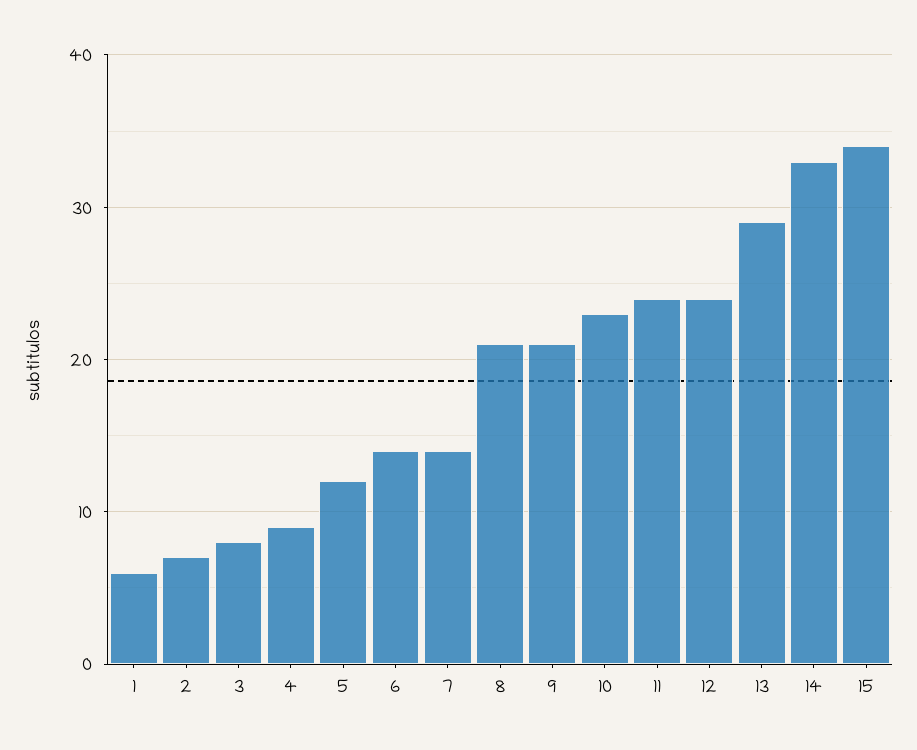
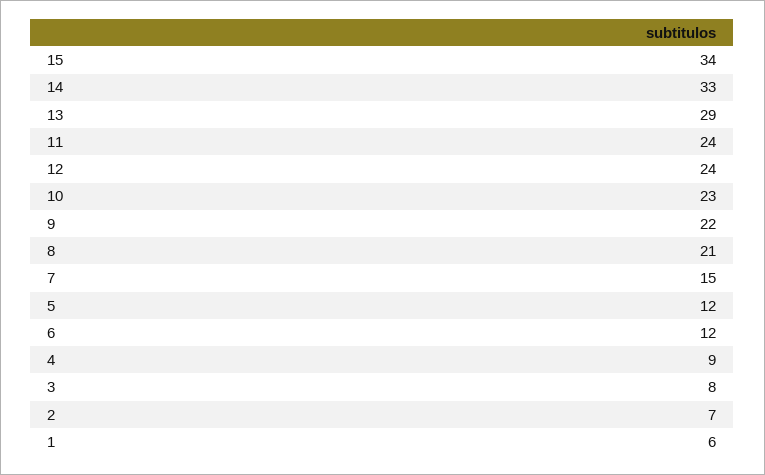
  {
    "1": 6,
    "2": 7,
    "3": 8,
    "4": 9,
    "5": 12,
-   "6": 14,
+   "6": 12,
-   "7": 14,
+   "7": 15,
    "8": 21,
-   "9": 21,
+   "9": 22,
    "10": 23,
    "11": 24,
    "12": 24,
    "13": 29,
    "14": 33,
    "15": 34
  }

